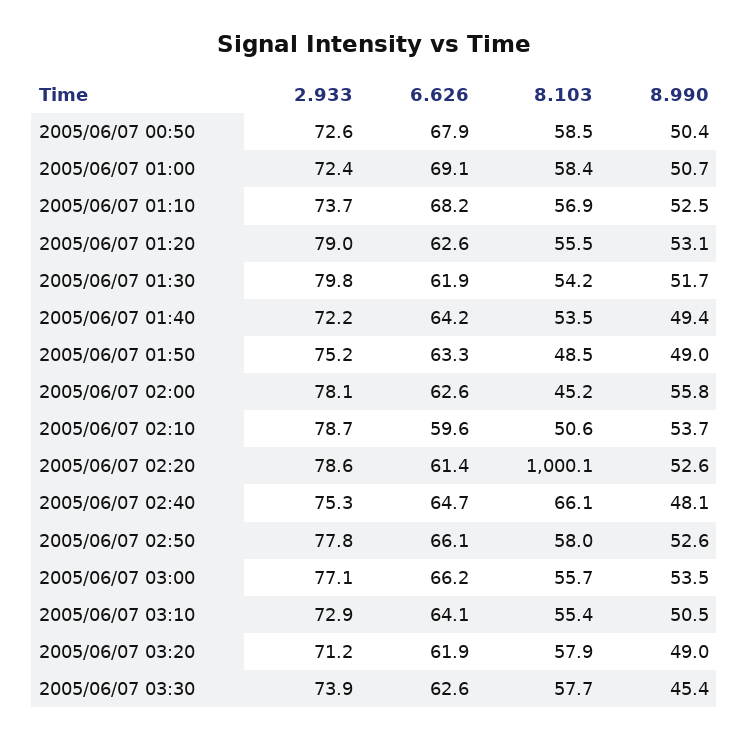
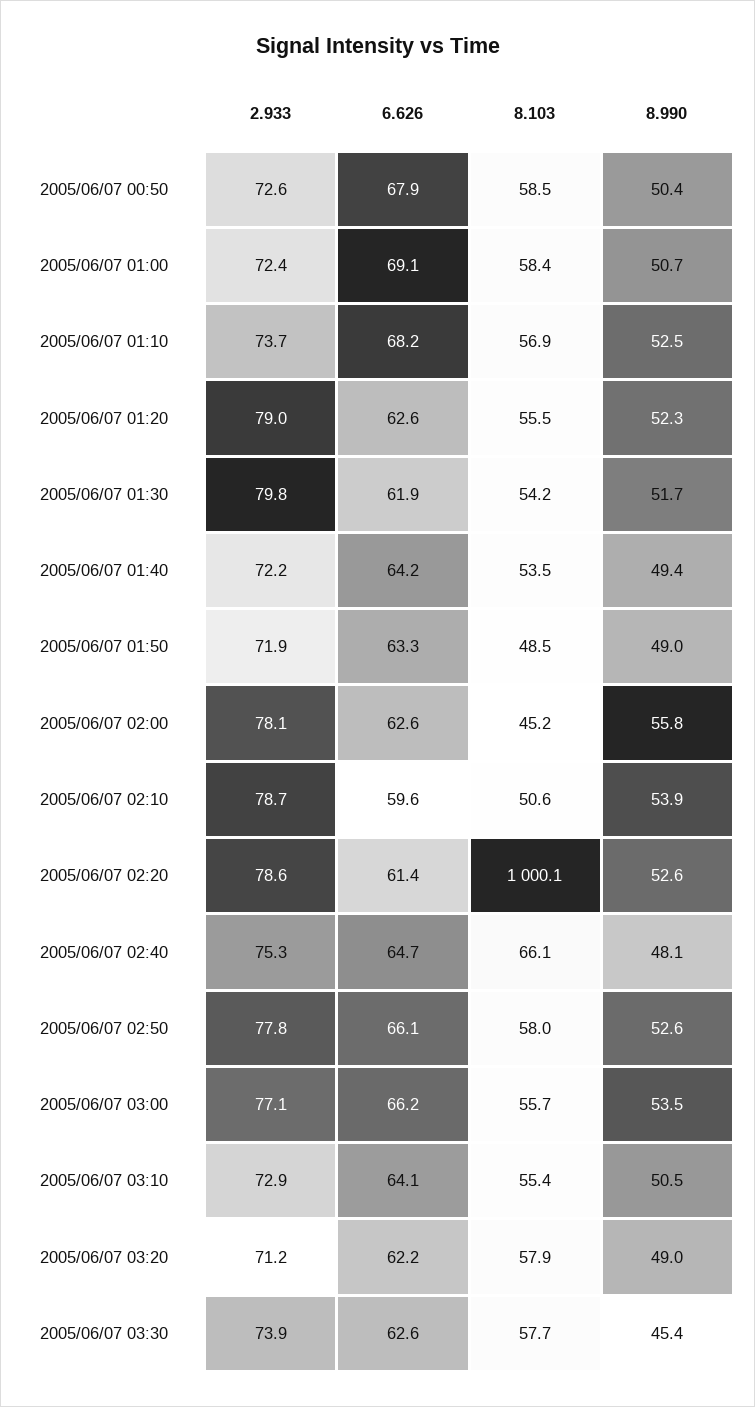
  {
    "2.933": {
      "2005/06/07 00:50": 72.6,
      "2005/06/07 01:00": 72.4,
      "2005/06/07 01:10": 73.7,
      "2005/06/07 01:20": 79,
      "2005/06/07 01:30": 79.8,
      "2005/06/07 01:40": 72.2,
-     "2005/06/07 01:50": 75.2,
+     "2005/06/07 01:50": 71.9,
      "2005/06/07 02:00": 78.1,
      "2005/06/07 02:10": 78.7,
      "2005/06/07 02:20": 78.6,
      "2005/06/07 02:40": 75.3,
      "2005/06/07 02:50": 77.8,
      "2005/06/07 03:00": 77.1,
      "2005/06/07 03:10": 72.9,
      "2005/06/07 03:20": 71.2,
      "2005/06/07 03:30": 73.9
    },
    "6.626": {
      "2005/06/07 00:50": 67.9,
      "2005/06/07 01:00": 69.1,
      "2005/06/07 01:10": 68.2,
      "2005/06/07 01:20": 62.6,
      "2005/06/07 01:30": 61.9,
      "2005/06/07 01:40": 64.2,
      "2005/06/07 01:50": 63.3,
      "2005/06/07 02:00": 62.6,
      "2005/06/07 02:10": 59.6,
      "2005/06/07 02:20": 61.4,
      "2005/06/07 02:40": 64.7,
      "2005/06/07 02:50": 66.1,
      "2005/06/07 03:00": 66.2,
      "2005/06/07 03:10": 64.1,
-     "2005/06/07 03:20": 61.9,
+     "2005/06/07 03:20": 62.2,
      "2005/06/07 03:30": 62.6
    },
    "8.103": {
      "2005/06/07 00:50": 58.5,
      "2005/06/07 01:00": 58.4,
      "2005/06/07 01:10": 56.9,
      "2005/06/07 01:20": 55.5,
      "2005/06/07 01:30": 54.2,
      "2005/06/07 01:40": 53.5,
      "2005/06/07 01:50": 48.5,
      "2005/06/07 02:00": 45.2,
      "2005/06/07 02:10": 50.6,
      "2005/06/07 02:20": 1000.1,
      "2005/06/07 02:40": 66.1,
      "2005/06/07 02:50": 58,
      "2005/06/07 03:00": 55.7,
      "2005/06/07 03:10": 55.4,
      "2005/06/07 03:20": 57.9,
      "2005/06/07 03:30": 57.7
    },
    "8.990": {
      "2005/06/07 00:50": 50.4,
      "2005/06/07 01:00": 50.7,
      "2005/06/07 01:10": 52.5,
-     "2005/06/07 01:20": 53.1,
+     "2005/06/07 01:20": 52.3,
      "2005/06/07 01:30": 51.7,
      "2005/06/07 01:40": 49.4,
      "2005/06/07 01:50": 49,
      "2005/06/07 02:00": 55.8,
-     "2005/06/07 02:10": 53.7,
+     "2005/06/07 02:10": 53.9,
      "2005/06/07 02:20": 52.6,
      "2005/06/07 02:40": 48.1,
      "2005/06/07 02:50": 52.6,
      "2005/06/07 03:00": 53.5,
      "2005/06/07 03:10": 50.5,
      "2005/06/07 03:20": 49,
      "2005/06/07 03:30": 45.4
    }
  }

